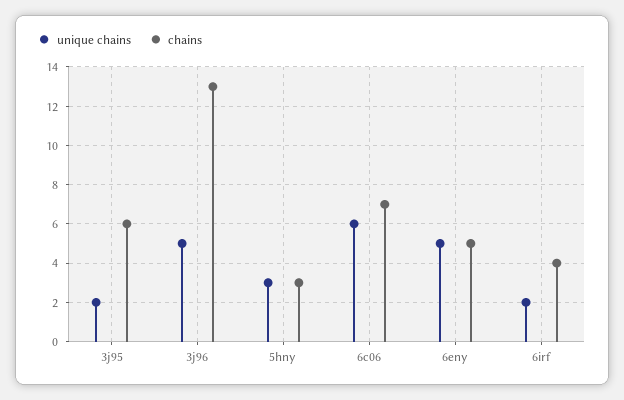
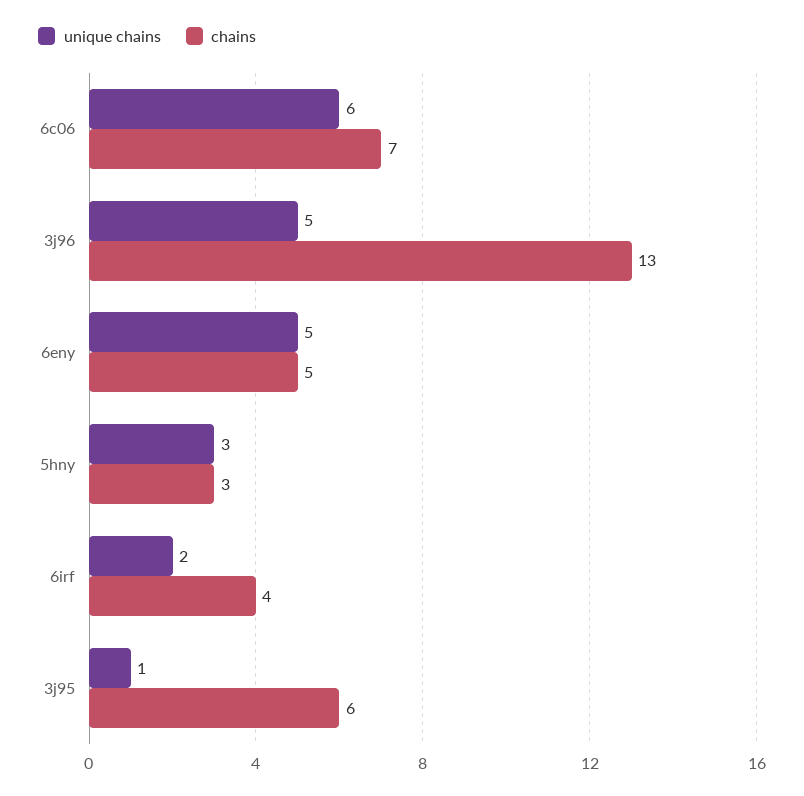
  {
    "unique chains": {
-     "3j95": 2,
+     "3j95": 1,
      "3j96": 5,
      "5hny": 3,
      "6c06": 6,
      "6eny": 5,
      "6irf": 2
    },
    "chains": {
      "3j95": 6,
      "3j96": 13,
      "5hny": 3,
      "6c06": 7,
      "6eny": 5,
      "6irf": 4
    }
  }

